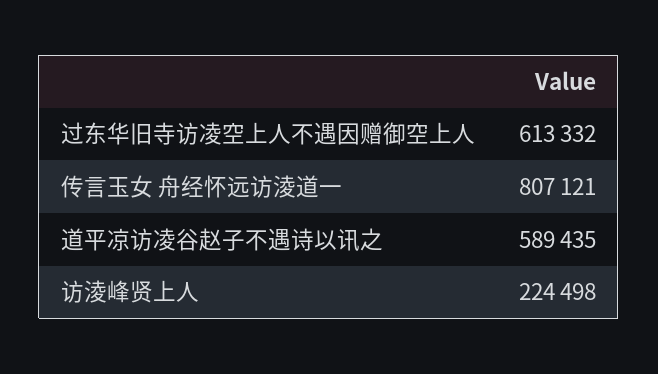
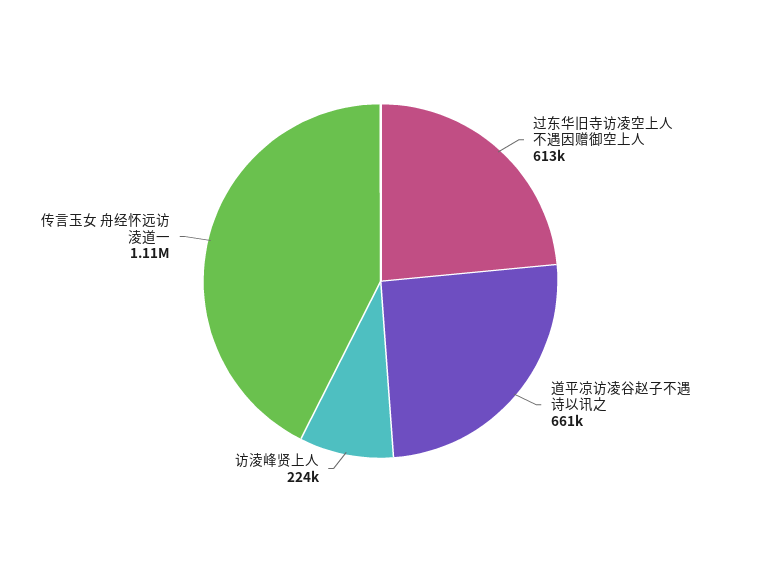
  {
    "过东华旧寺访凌空上人不遇因赠御空上人": 613332,
-   "传言玉女 舟经怀远访淩道一": 807121,
+   "传言玉女 舟经怀远访淩道一": 1110000,
-   "道平凉访凌谷赵子不遇诗以讯之": 589435,
+   "道平凉访凌谷赵子不遇诗以讯之": 661000,
    "访淩峰贤上人": 224498
  }

